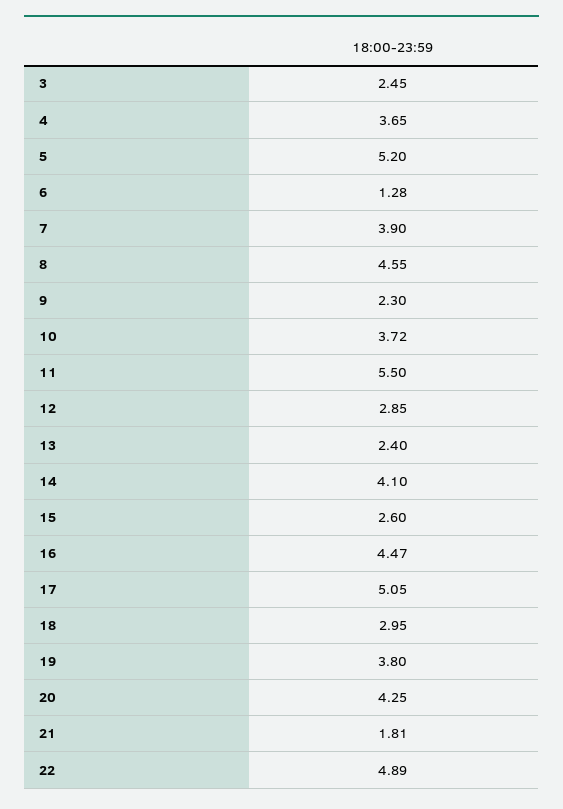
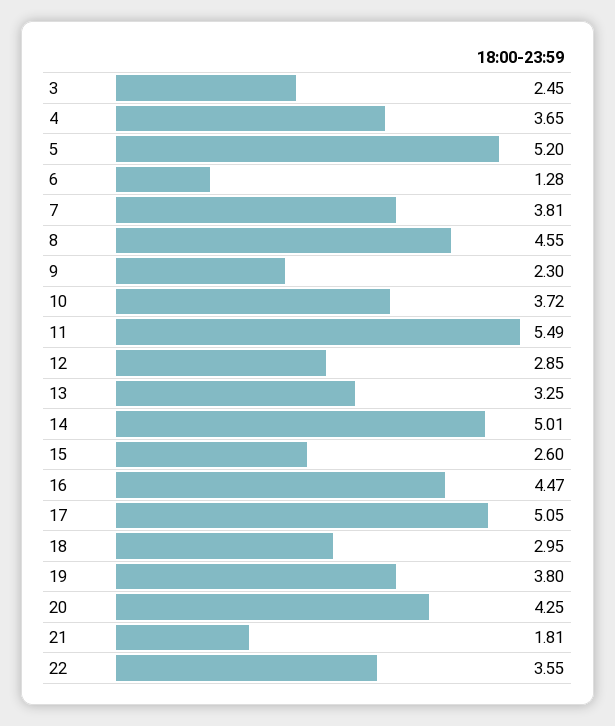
  {
    "3": 2.45,
    "4": 3.65,
    "5": 5.2,
    "6": 1.28,
-   "7": 3.9,
+   "7": 3.81,
    "8": 4.55,
    "9": 2.3,
    "10": 3.72,
-   "11": 5.5,
+   "11": 5.49,
    "12": 2.85,
-   "13": 2.4,
+   "13": 3.25,
-   "14": 4.1,
+   "14": 5.01,
    "15": 2.6,
    "16": 4.47,
    "17": 5.05,
    "18": 2.95,
    "19": 3.8,
    "20": 4.25,
    "21": 1.81,
-   "22": 4.89
+   "22": 3.55
  }

